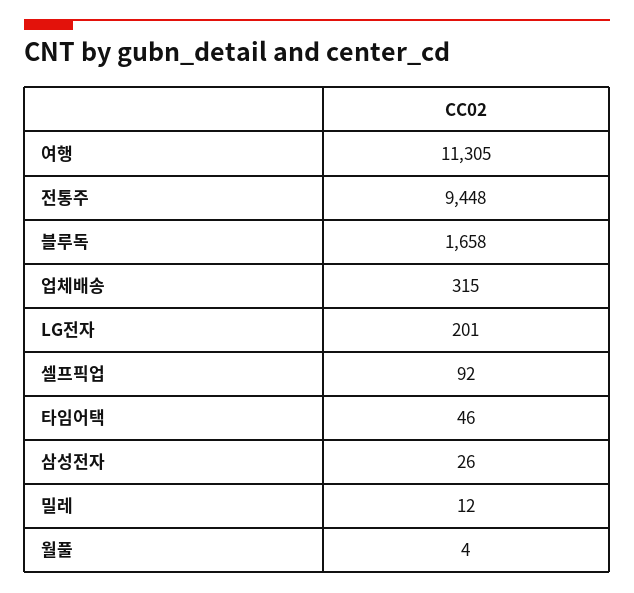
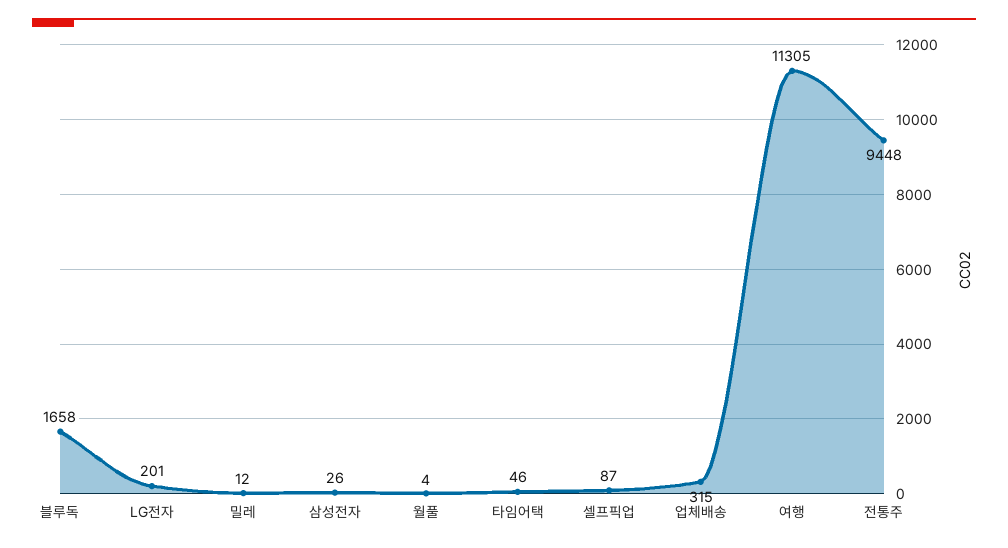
  {
    "여행": 11305,
    "전통주": 9448,
    "블루독": 1658,
    "업체배송": 315,
    "LG전자": 201,
-   "셀프픽업": 92,
+   "셀프픽업": 87,
    "타임어택": 46,
    "삼성전자": 26,
    "밀레": 12,
    "월풀": 4
  }

